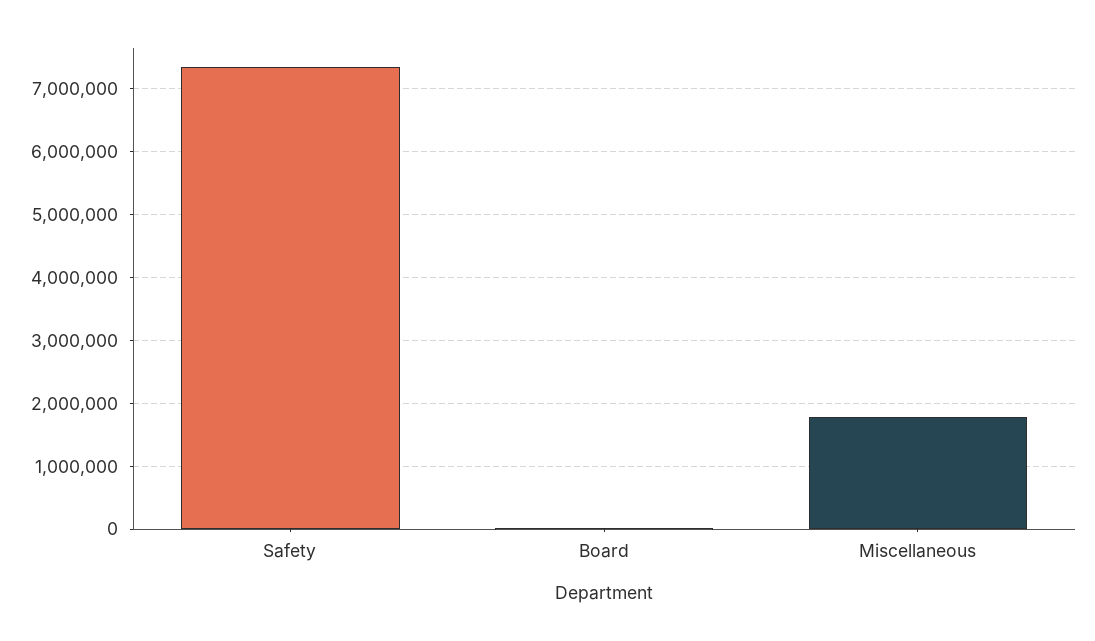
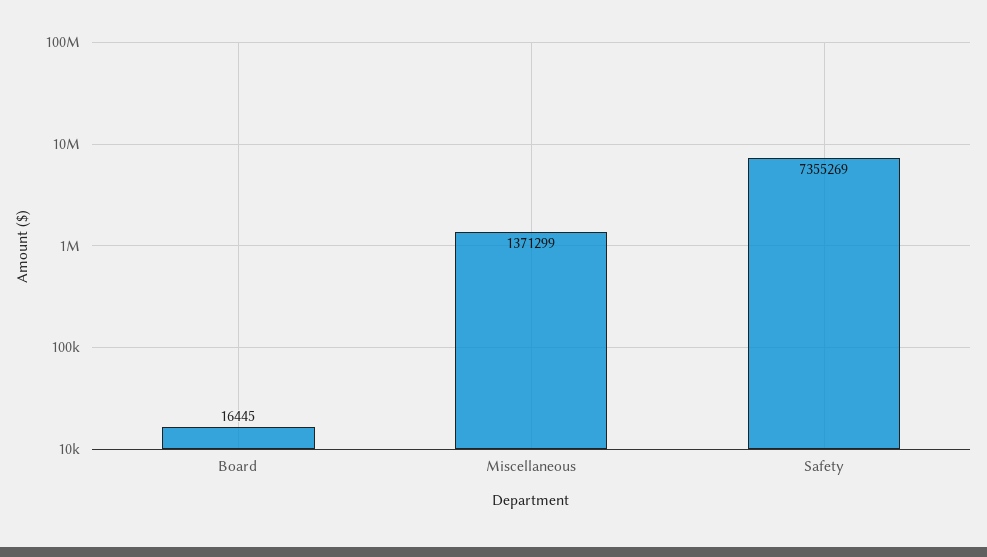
  {
    "Safety": 7355269,
    "Board": 16445,
-   "Miscellaneous": 1800000
+   "Miscellaneous": 1371299
  }

